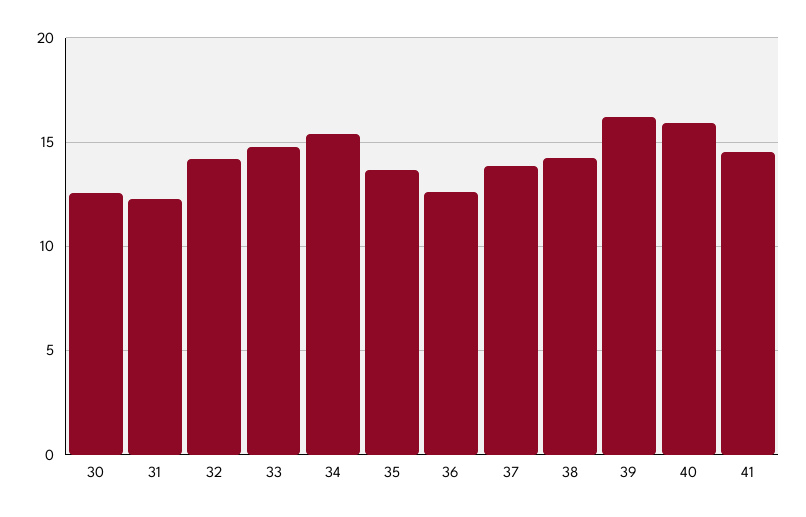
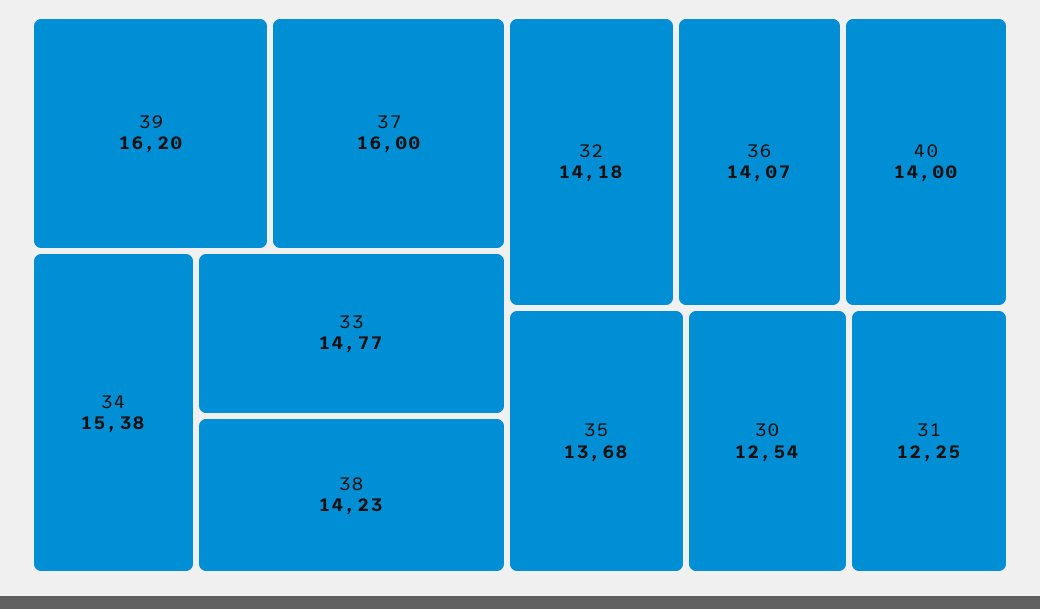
  {
    "30": 12.54,
    "31": 12.25,
    "32": 14.18,
    "33": 14.77,
    "34": 15.38,
    "35": 13.68,
-   "36": 12.5,
+   "36": 14.07,
-   "37": 14,
+   "37": 16,
    "38": 14.23,
    "39": 16.2,
-   "40": 16,
+   "40": 14
-   "41": 14.5
  }

